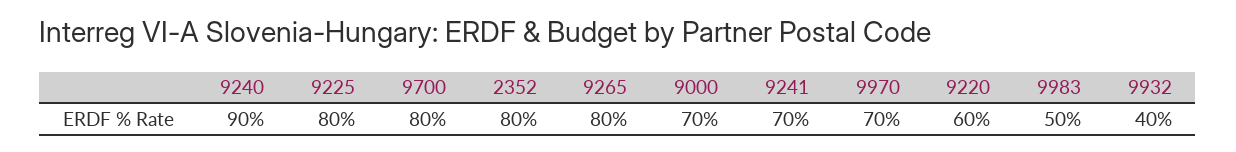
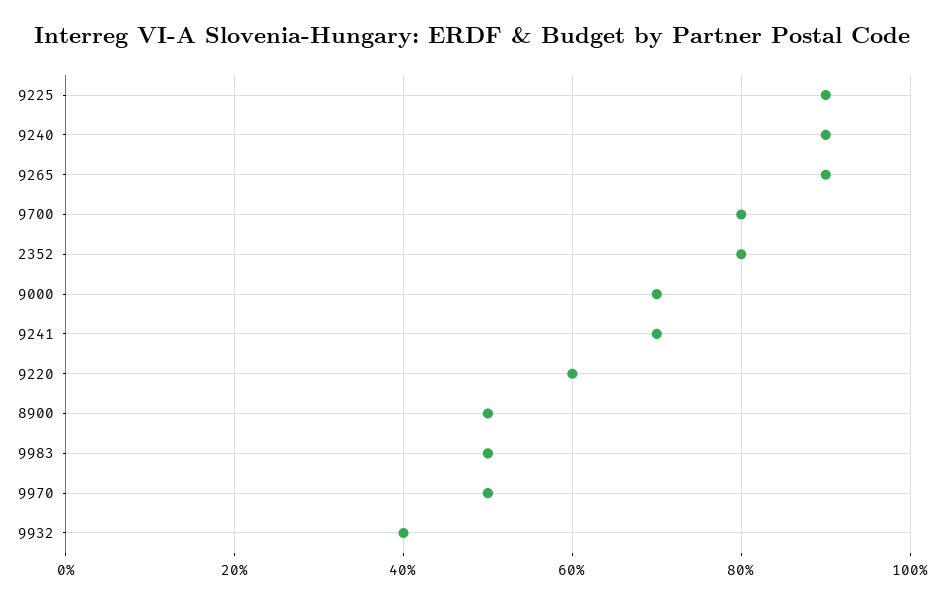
  {
    "9240": 90,
-   "9225": 80,
+   "9225": 90,
    "9700": 80,
    "2352": 80,
-   "9265": 80,
+   "9265": 90,
    "9000": 70,
    "9241": 70,
-   "9970": 70,
+   "9970": 50,
    "9220": 60,
    "9983": 50,
-   "9932": 40
+   "9932": 40,
+   "8900": 50
  }

